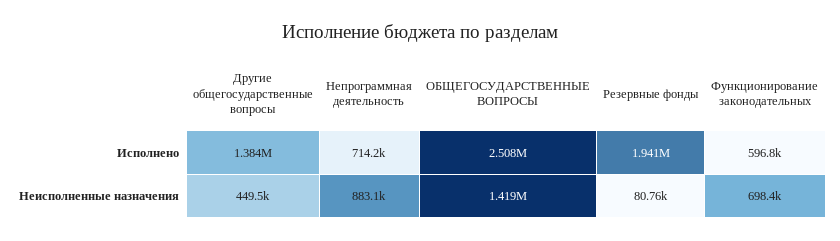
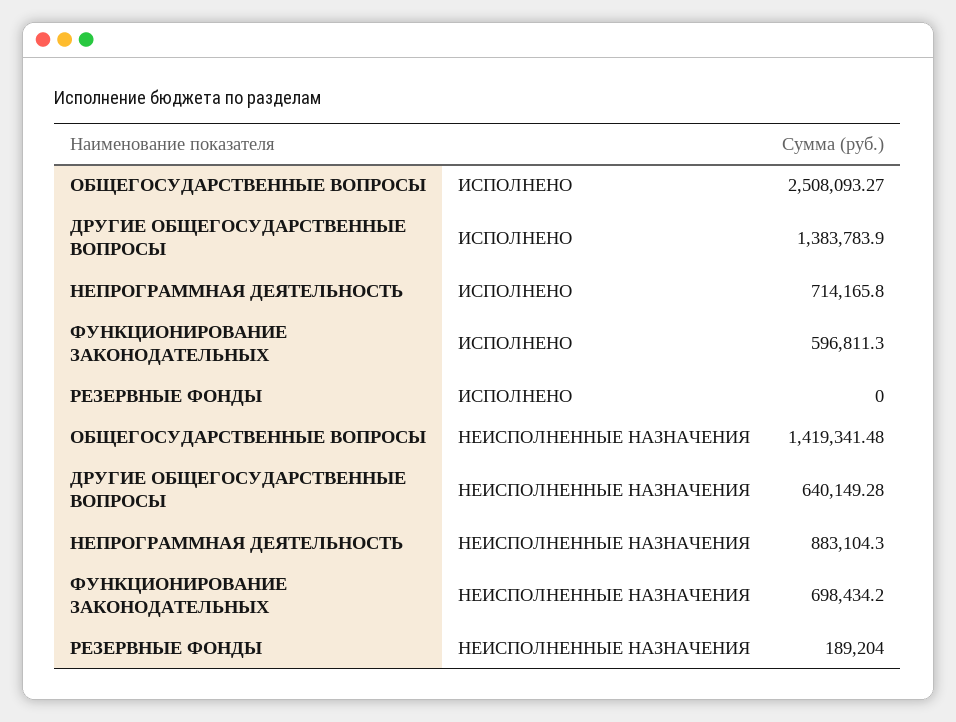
  {
    "Другие общегосударственные вопросы": {
      "Исполнено": 1383783.9,
-     "Неисполненные назначения": 449500
+     "Неисполненные назначения": 640149.28
    },
    "Непрограммная деятельность": {
      "Исполнено": 714165.8,
      "Неисполненные назначения": 883104.3
    },
    "ОБЩЕГОСУДАРСТВЕННЫЕ ВОПРОСЫ": {
      "Исполнено": 2508093.27,
      "Неисполненные назначения": 1419341.48
    },
    "Резервные фонды": {
-     "Исполнено": 1941000,
+     "Исполнено": 0,
-     "Неисполненные назначения": 80760
+     "Неисполненные назначения": 189204
    },
    "Функционирование законодательных": {
      "Исполнено": 596811.3,
      "Неисполненные назначения": 698434.2
    }
  }

